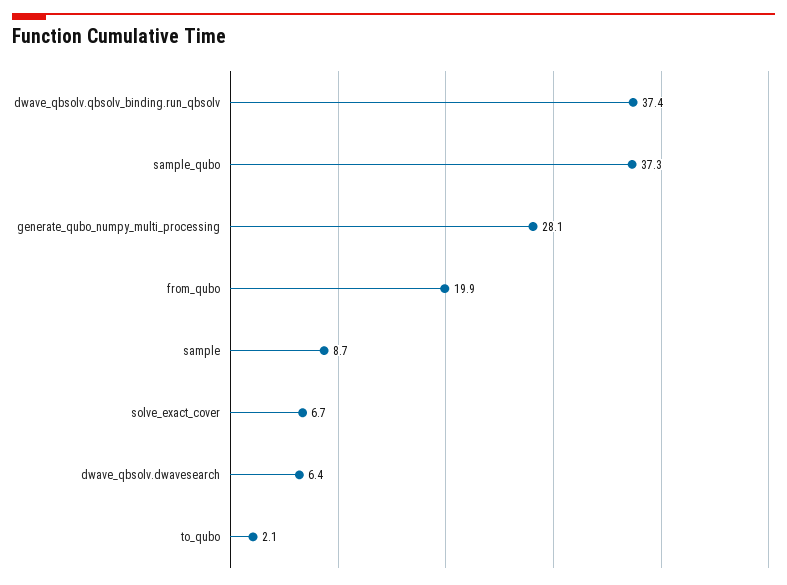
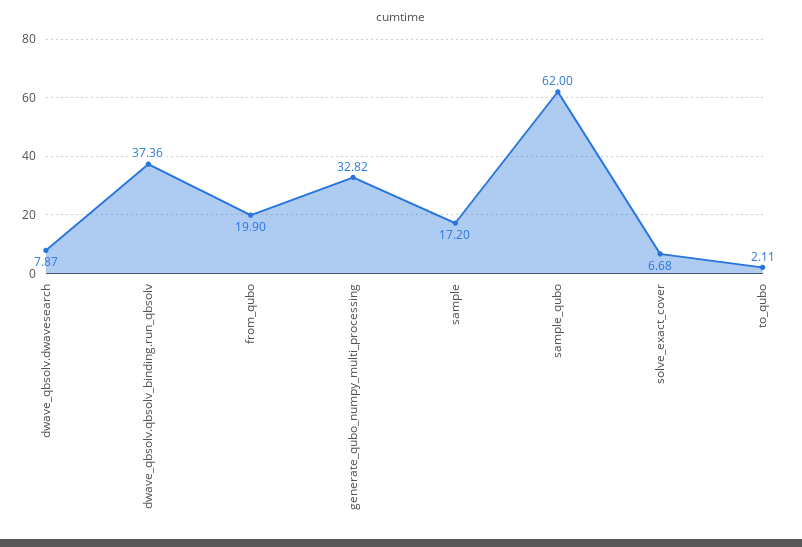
  {
    "dwave_qbsolv.qbsolv_binding.run_qbsolv": 37.36,
-   "sample_qubo": 37.3,
+   "sample_qubo": 62,
-   "generate_qubo_numpy_multi_processing": 28.1,
+   "generate_qubo_numpy_multi_processing": 32.82,
    "from_qubo": 19.9,
-   "sample": 8.7,
+   "sample": 17.2,
    "solve_exact_cover": 6.68,
-   "dwave_qbsolv.dwavesearch": 6.4,
+   "dwave_qbsolv.dwavesearch": 7.87,
    "to_qubo": 2.11
  }

